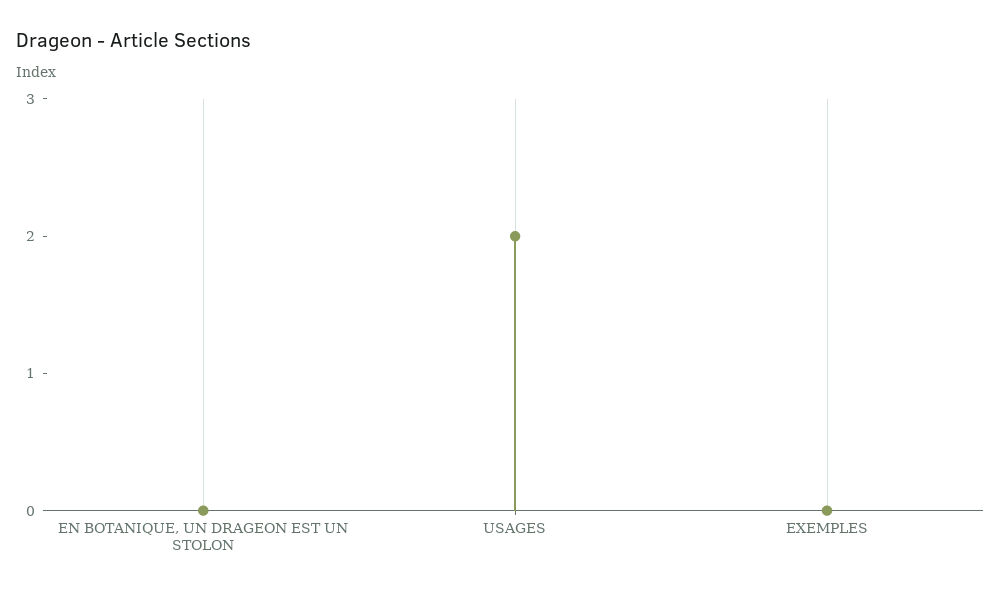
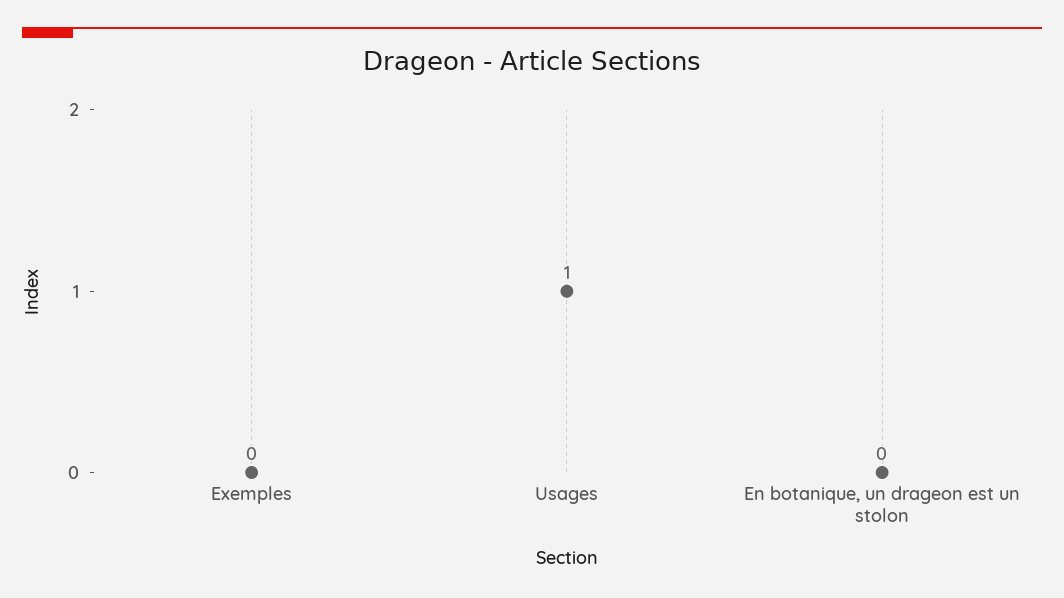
  {
    "EN BOTANIQUE, UN DRAGEON EST UN STOLON": 0,
-   "USAGES": 2,
+   "USAGES": 1,
    "EXEMPLES": 0
  }

